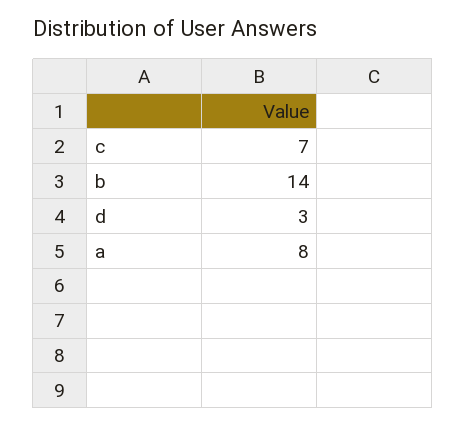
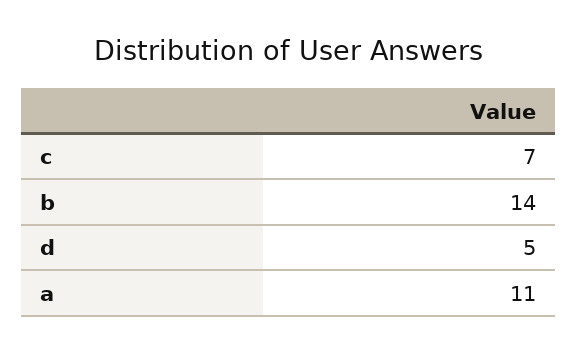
  {
    "c": 7,
    "b": 14,
-   "d": 3,
+   "d": 5,
-   "a": 8
+   "a": 11
  }

